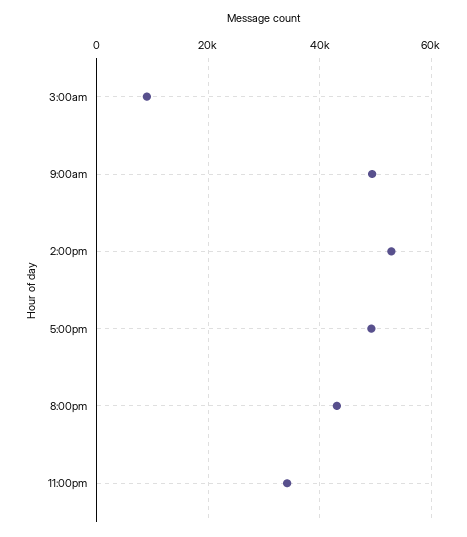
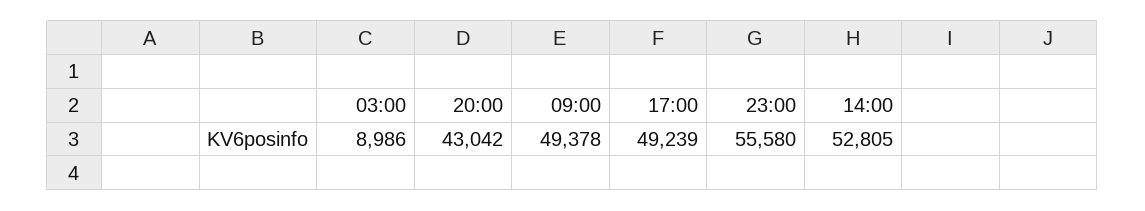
  {
    "3:00am": 8986,
    "9:00am": 49378,
    "2:00pm": 52805,
    "5:00pm": 49239,
    "8:00pm": 43042,
-   "11:00pm": 34000
+   "11:00pm": 55580
  }

